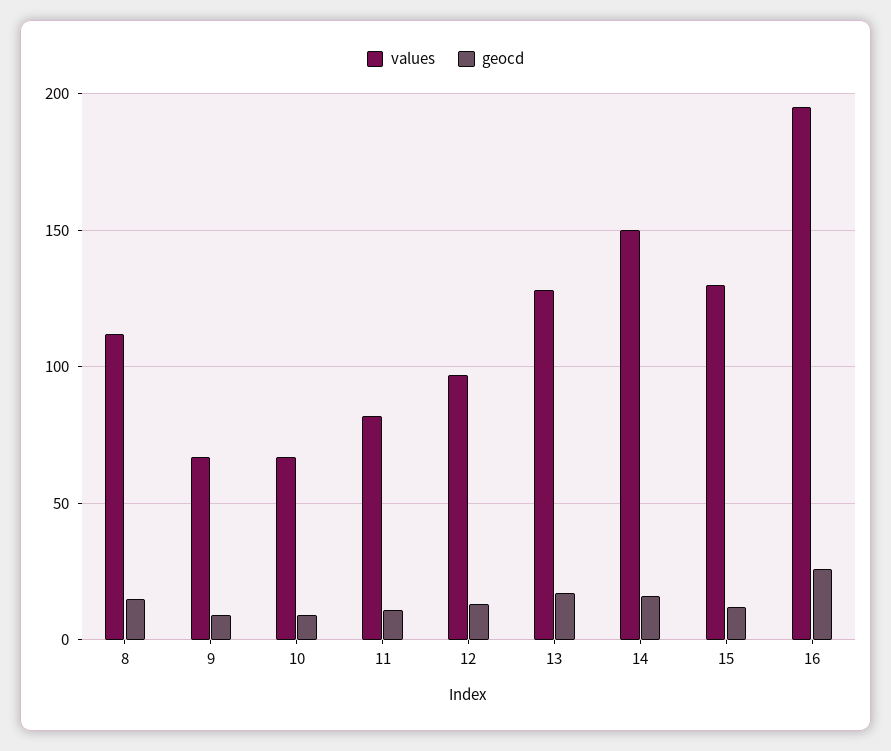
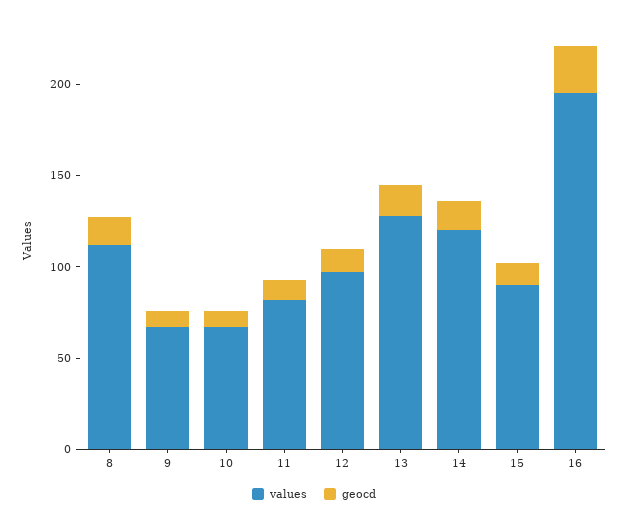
  {
    "values": {
      "8": 110,
      "9": 65,
      "10": 65,
      "11": 80,
      "12": 95,
      "13": 130,
-     "14": 150,
+     "14": 120,
-     "15": 130,
+     "15": 90,
      "16": 195
    },
    "geocd": {
      "8": 15,
      "9": 10,
      "10": 10,
      "11": 10,
      "12": 15,
      "13": 15,
      "14": 15,
      "15": 10,
      "16": 25
    }
  }

